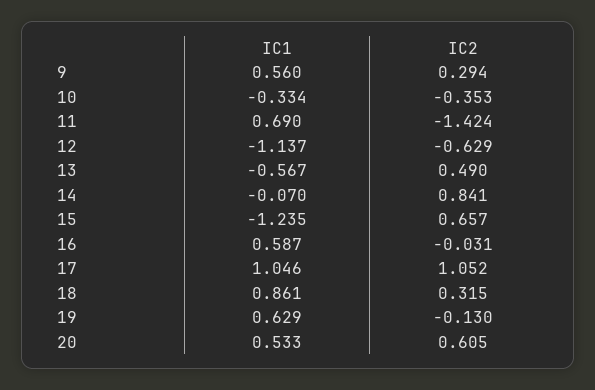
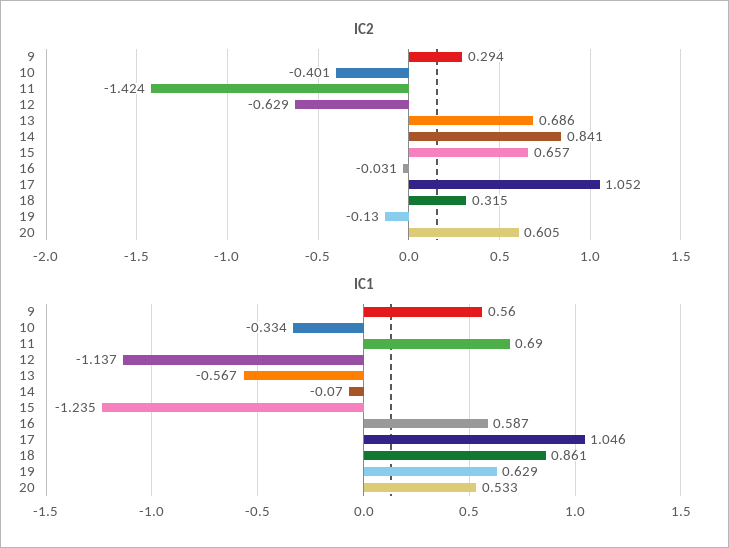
  {
    "IC1": {
      "9": 0.56,
      "10": -0.334,
      "11": 0.69,
      "12": -1.137,
      "13": -0.567,
      "14": -0.07,
      "15": -1.235,
      "16": 0.587,
      "17": 1.046,
      "18": 0.861,
      "19": 0.629,
      "20": 0.533
    },
    "IC2": {
      "9": 0.294,
-     "10": -0.353,
+     "10": -0.401,
      "11": -1.424,
      "12": -0.629,
-     "13": 0.49,
+     "13": 0.686,
      "14": 0.841,
      "15": 0.657,
      "16": -0.031,
      "17": 1.052,
      "18": 0.315,
      "19": -0.13,
      "20": 0.605
    }
  }

